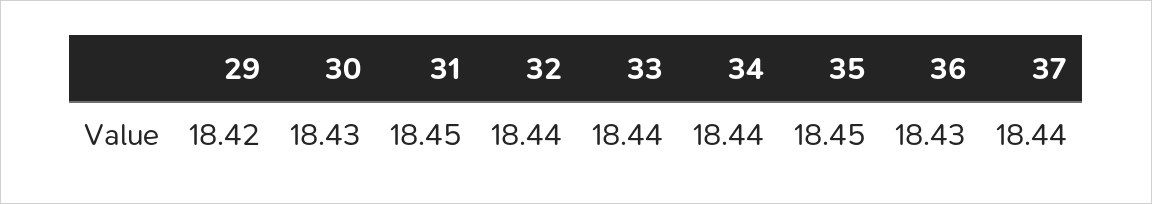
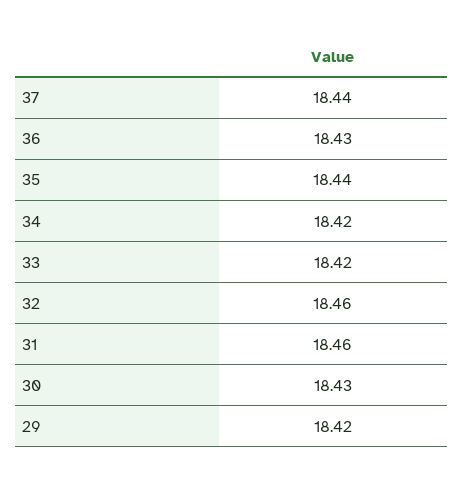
  {
    "29": 18.42,
    "30": 18.43,
-   "31": 18.45,
+   "31": 18.46,
-   "32": 18.44,
+   "32": 18.46,
-   "33": 18.44,
+   "33": 18.42,
-   "34": 18.44,
+   "34": 18.42,
-   "35": 18.45,
+   "35": 18.44,
    "36": 18.43,
    "37": 18.44
  }

